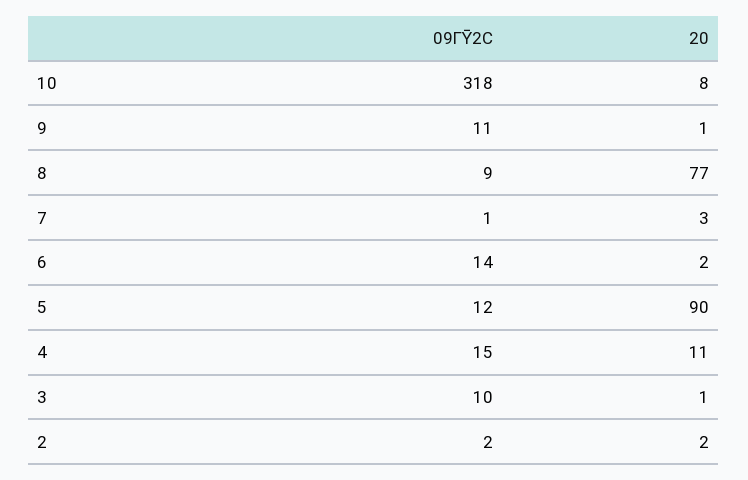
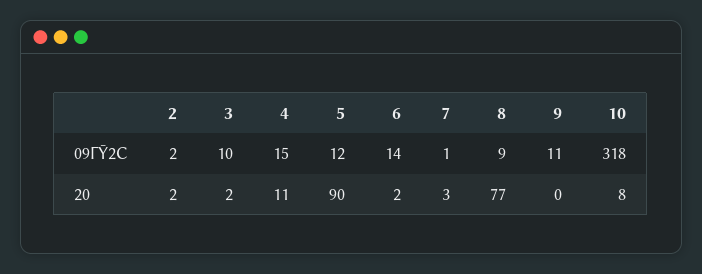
  {
    "09ГȲ2С": {
      "10": 318,
      "9": 11,
      "8": 9,
      "7": 1,
      "6": 14,
      "5": 12,
      "4": 15,
      "3": 10,
      "2": 2
    },
    "20": {
      "10": 8,
-     "9": 1,
+     "9": 0,
      "8": 77,
      "7": 3,
      "6": 2,
      "5": 90,
      "4": 11,
-     "3": 1,
+     "3": 2,
      "2": 2
    }
  }

